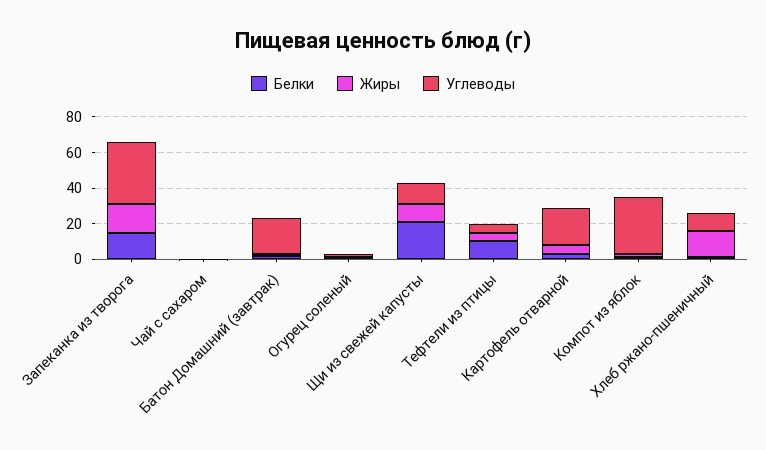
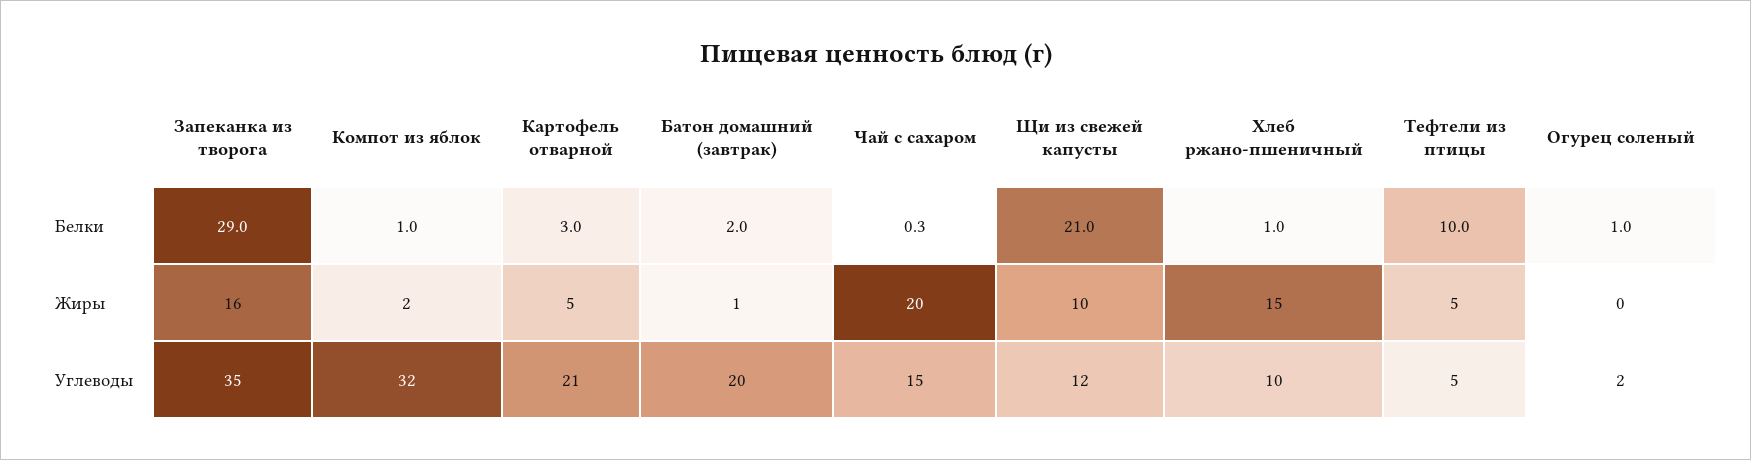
  {
    "Белки": {
-     "Запеканка из творога": 15,
+     "Запеканка из творога": 29,
      "Чай с сахаром": 0.3,
      "Батон Домашний (завтрак)": 2,
      "Огурец соленый": 1,
      "Щи из свежей капусты": 21,
      "Тефтели из птицы": 10,
      "Картофель отварной": 3,
      "Компот из яблок": 1,
      "Хлеб ржано-пшеничный": 1
    },
    "Жиры": {
      "Запеканка из творога": 16,
-     "Чай с сахаром": 0,
+     "Чай с сахаром": 20,
      "Батон Домашний (завтрак)": 1,
      "Огурец соленый": 0,
      "Щи из свежей капусты": 10,
      "Тефтели из птицы": 5,
      "Картофель отварной": 5,
      "Компот из яблок": 2,
      "Хлеб ржано-пшеничный": 15
    },
    "Углеводы": {
      "Запеканка из творога": 35,
-     "Чай с сахаром": 0,
+     "Чай с сахаром": 15,
      "Батон Домашний (завтрак)": 20,
      "Огурец соленый": 2,
      "Щи из свежей капусты": 12,
      "Тефтели из птицы": 5,
      "Картофель отварной": 21,
      "Компот из яблок": 32,
      "Хлеб ржано-пшеничный": 10
    }
  }

